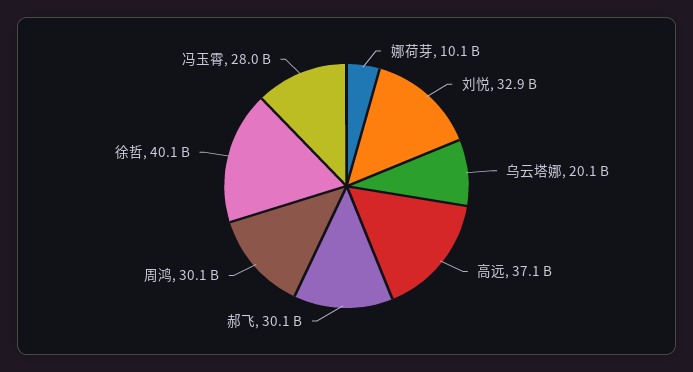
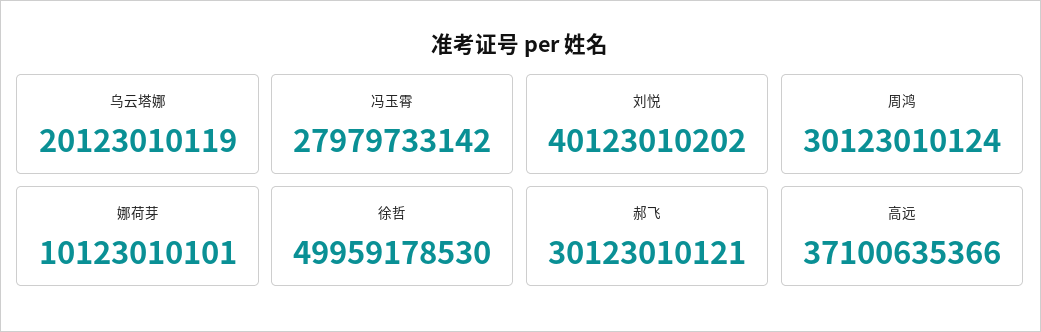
  {
    "娜荷芽": 10123010101,
-   "刘悦": 32900000000,
+   "刘悦": 40123010202,
    "乌云塔娜": 20123010119,
    "高远": 37100635366,
    "郝飞": 30123010121,
    "周鸿": 30123010124,
-   "徐哲": 40100000000,
+   "徐哲": 49959178530,
    "冯玉霄": 27979733142
  }

